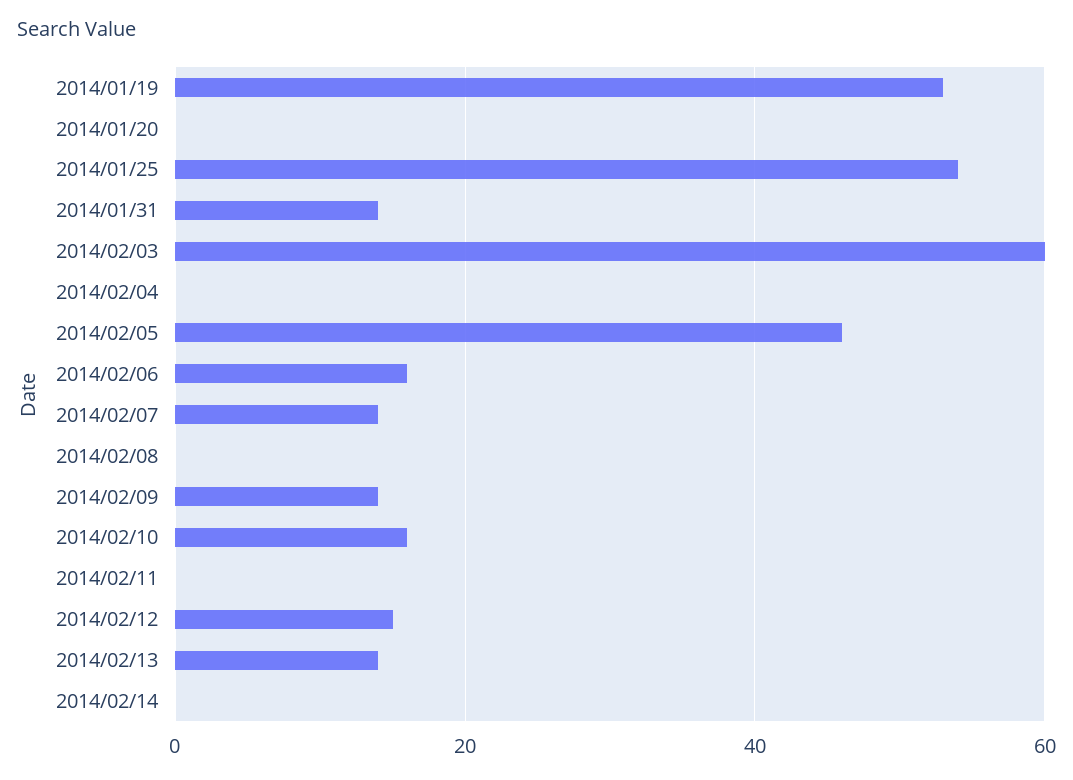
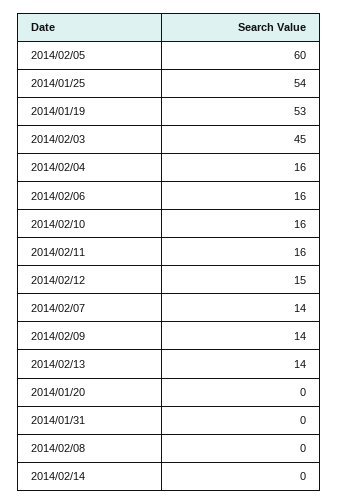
  {
    "2014/01/19": 53,
    "2014/01/20": 0,
    "2014/01/25": 54,
-   "2014/01/31": 15,
+   "2014/01/31": 0,
-   "2014/02/03": 60,
+   "2014/02/03": 45,
-   "2014/02/04": 0,
+   "2014/02/04": 16,
-   "2014/02/05": 45,
+   "2014/02/05": 60,
    "2014/02/06": 16,
    "2014/02/07": 14,
    "2014/02/08": 0,
    "2014/02/09": 14,
    "2014/02/10": 16,
-   "2014/02/11": 0,
+   "2014/02/11": 16,
    "2014/02/12": 15,
    "2014/02/13": 14,
    "2014/02/14": 0
  }

